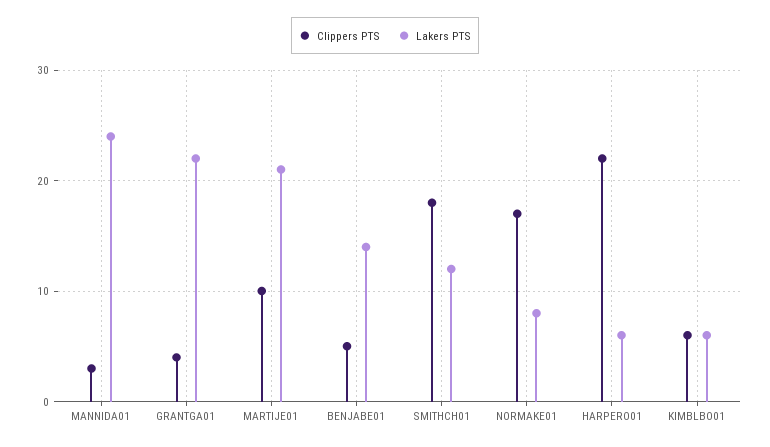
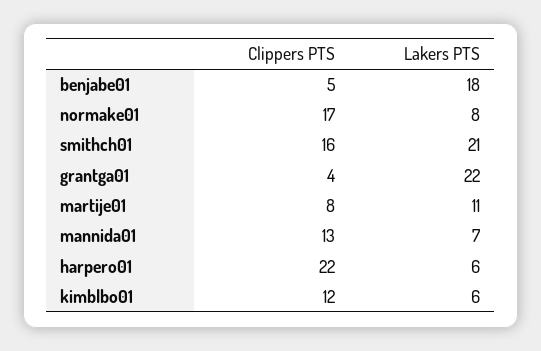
  {
    "Clippers PTS": {
-     "MANNIDA01": 3,
+     "MANNIDA01": 13,
      "GRANTGA01": 4,
-     "MARTIJE01": 10,
+     "MARTIJE01": 8,
      "BENJABE01": 5,
-     "SMITHCH01": 18,
+     "SMITHCH01": 16,
      "NORMAKE01": 17,
      "HARPERO01": 22,
-     "KIMBLBO01": 6
+     "KIMBLBO01": 12
    },
    "Lakers PTS": {
-     "MANNIDA01": 24,
+     "MANNIDA01": 7,
      "GRANTGA01": 22,
-     "MARTIJE01": 21,
+     "MARTIJE01": 11,
-     "BENJABE01": 14,
+     "BENJABE01": 18,
-     "SMITHCH01": 12,
+     "SMITHCH01": 21,
      "NORMAKE01": 8,
      "HARPERO01": 6,
      "KIMBLBO01": 6
    }
  }

